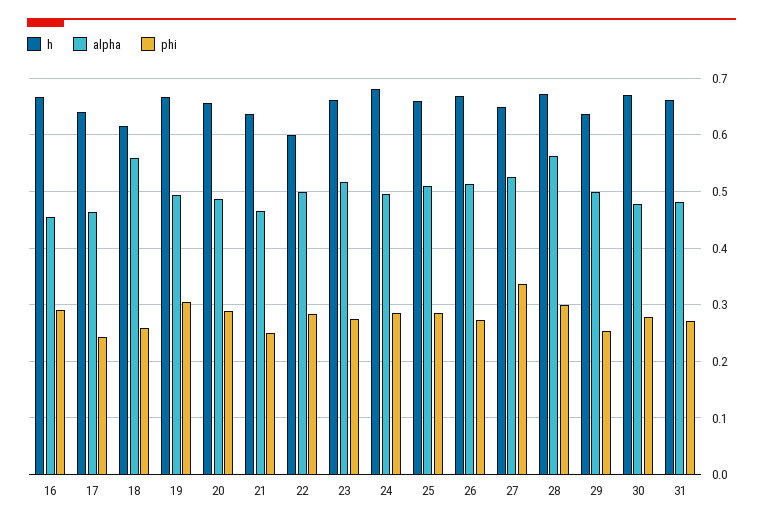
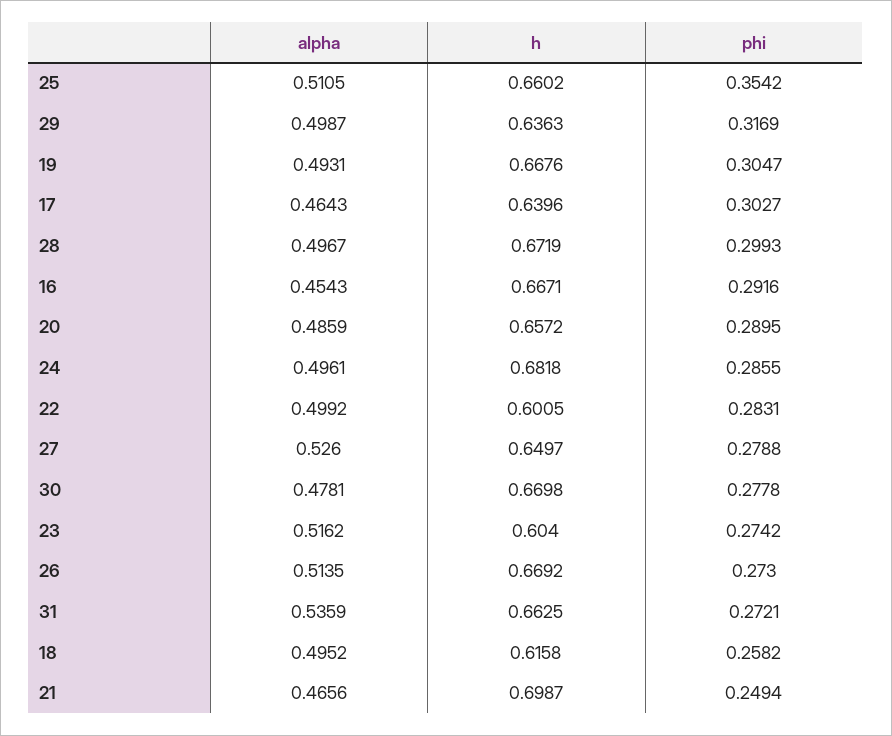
  {
    "h": {
      "16": 0.6671,
      "17": 0.6396,
      "18": 0.6158,
      "19": 0.6676,
      "20": 0.6572,
-     "21": 0.64,
+     "21": 0.6987,
      "22": 0.6005,
-     "23": 0.66,
+     "23": 0.604,
      "24": 0.6818,
      "25": 0.6602,
      "26": 0.6692,
      "27": 0.6497,
      "28": 0.6719,
      "29": 0.6363,
      "30": 0.6698,
      "31": 0.6625
    },
    "alpha": {
      "16": 0.4543,
      "17": 0.4643,
-     "18": 0.56,
+     "18": 0.4952,
      "19": 0.4931,
      "20": 0.4859,
      "21": 0.4656,
      "22": 0.4992,
      "23": 0.5162,
      "24": 0.4961,
      "25": 0.5105,
      "26": 0.5135,
      "27": 0.526,
-     "28": 0.56,
+     "28": 0.4967,
      "29": 0.4987,
      "30": 0.4781,
-     "31": 0.48
+     "31": 0.5359
    },
    "phi": {
      "16": 0.2916,
-     "17": 0.24,
+     "17": 0.3027,
      "18": 0.2582,
      "19": 0.3047,
      "20": 0.2895,
      "21": 0.2494,
      "22": 0.2831,
      "23": 0.2742,
      "24": 0.2855,
-     "25": 0.28,
+     "25": 0.3542,
      "26": 0.273,
-     "27": 0.34,
+     "27": 0.2788,
      "28": 0.2993,
-     "29": 0.26,
+     "29": 0.3169,
      "30": 0.2778,
      "31": 0.2721
    }
  }

